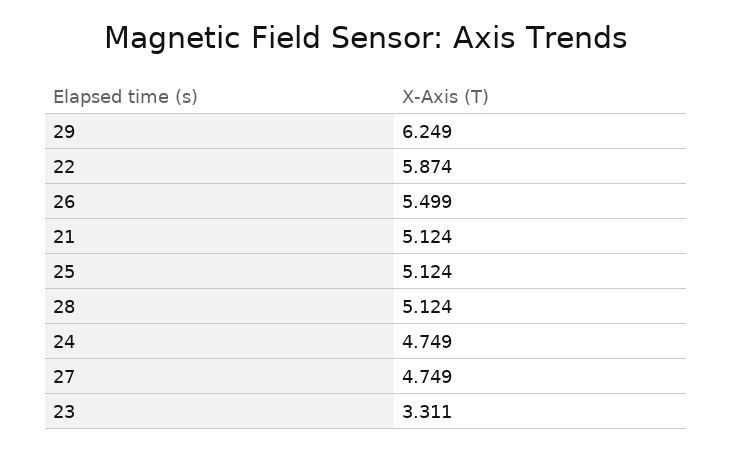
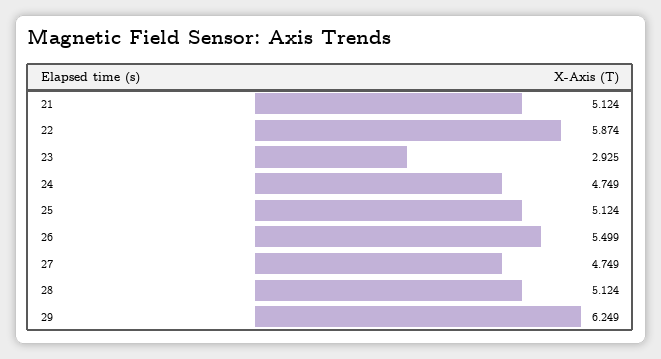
  {
    "29": 6.249,
    "22": 5.874,
    "26": 5.499,
    "21": 5.124,
    "25": 5.124,
    "28": 5.124,
    "24": 4.749,
    "27": 4.749,
-   "23": 3.311
+   "23": 2.925
  }

